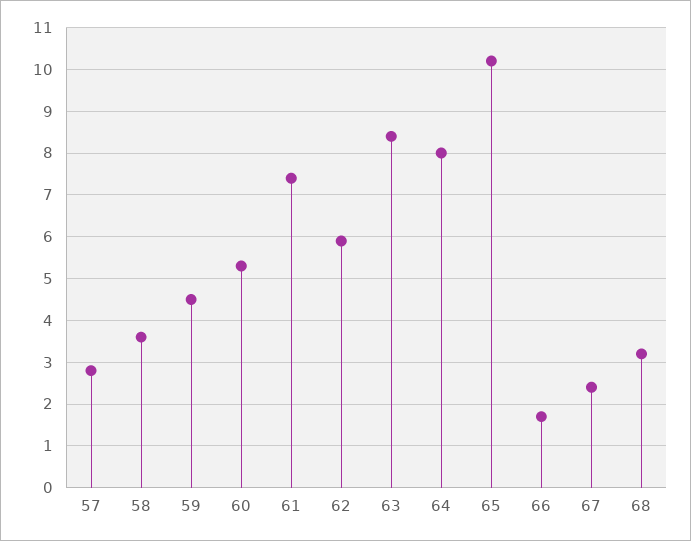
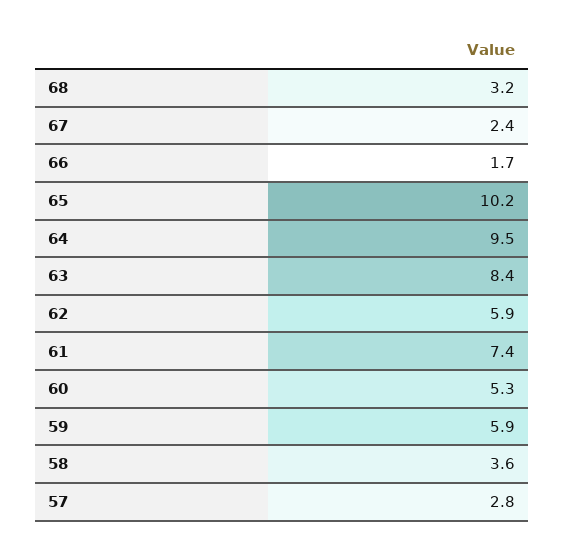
  {
    "57": 2.8,
    "58": 3.6,
-   "59": 4.5,
+   "59": 5.9,
    "60": 5.3,
    "61": 7.4,
    "62": 5.9,
    "63": 8.4,
-   "64": 8,
+   "64": 9.5,
    "65": 10.2,
    "66": 1.7,
    "67": 2.4,
    "68": 3.2
  }

